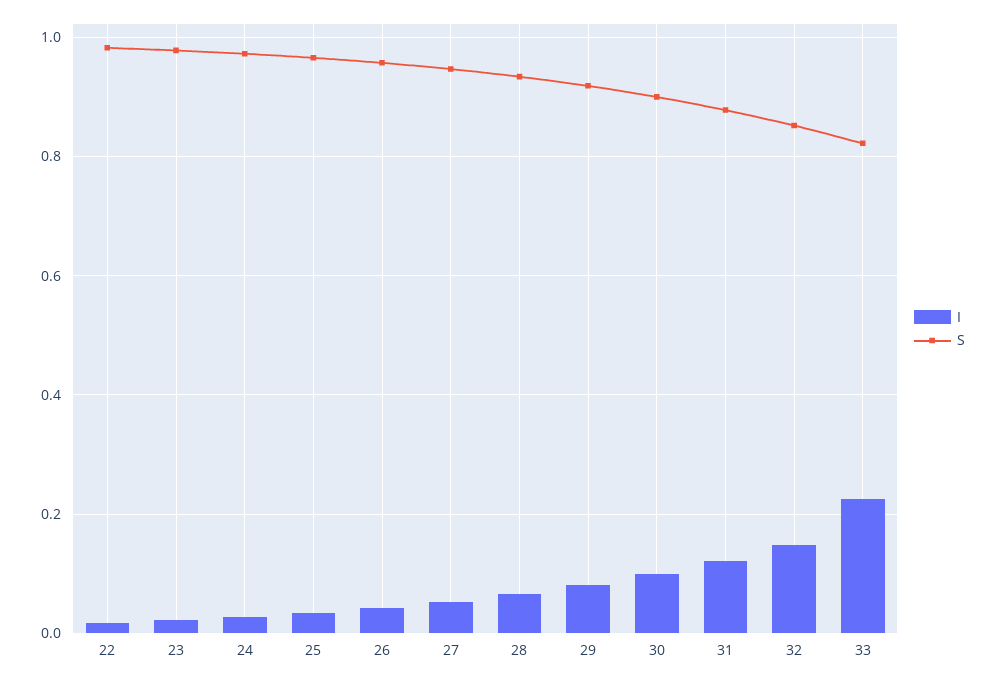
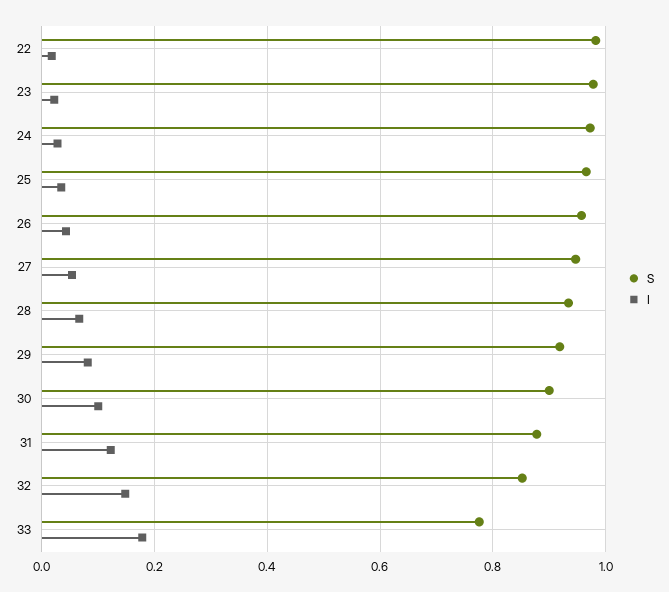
  {
    "I": {
      "22": 0.02,
      "23": 0.02,
      "24": 0.02,
      "25": 0.04,
      "26": 0.04,
      "27": 0.06,
      "28": 0.06,
      "29": 0.08,
      "30": 0.1,
      "31": 0.12,
      "32": 0.14,
-     "33": 0.22
+     "33": 0.18
    },
    "S": {
      "22": 0.98,
      "23": 0.98,
      "24": 0.98,
      "25": 0.96,
      "26": 0.96,
      "27": 0.94,
      "28": 0.94,
      "29": 0.92,
      "30": 0.9,
      "31": 0.88,
      "32": 0.86,
-     "33": 0.82
+     "33": 0.78
    }
  }

